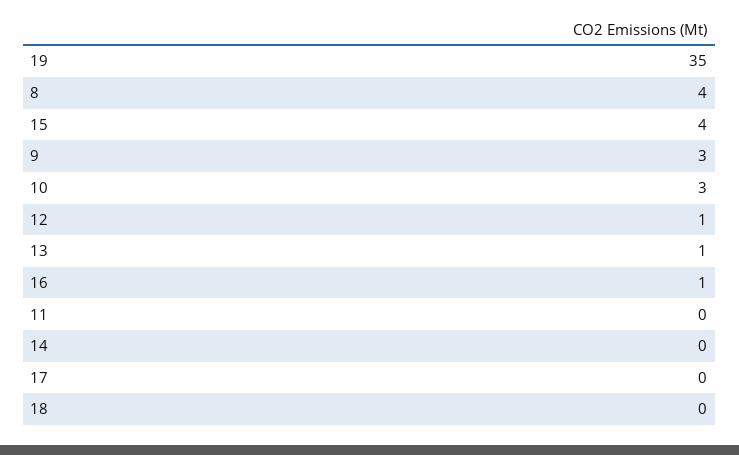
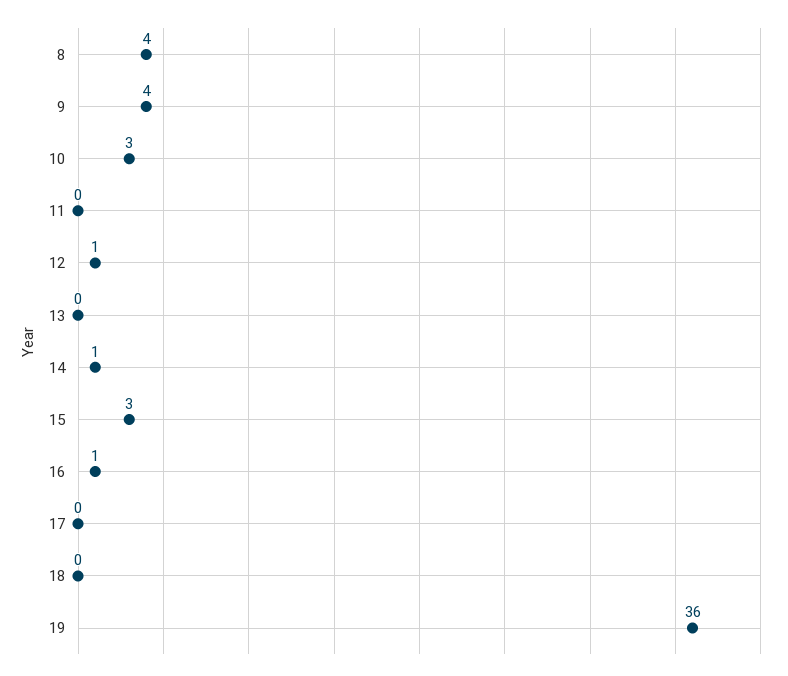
  {
-   "19": 35,
+   "19": 36,
    "8": 4,
-   "15": 4,
+   "15": 3,
-   "9": 3,
+   "9": 4,
    "10": 3,
    "12": 1,
-   "13": 1,
+   "13": 0,
    "16": 1,
    "11": 0,
-   "14": 0,
+   "14": 1,
    "17": 0,
    "18": 0
  }

